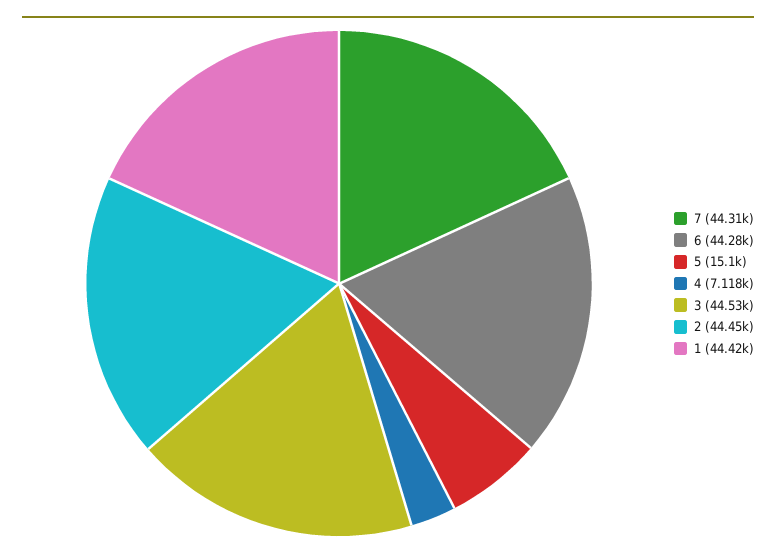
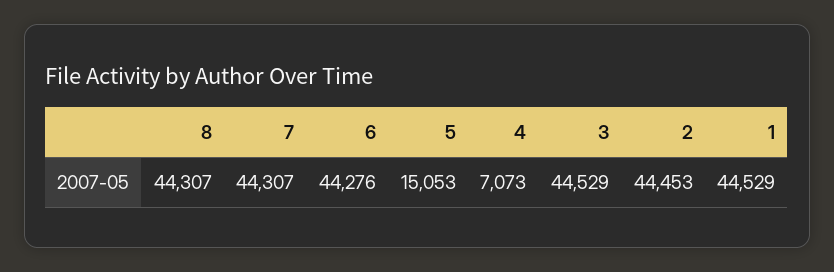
  {
    "7": 44307,
    "6": 44276,
-   "5": 15100,
+   "5": 15053,
-   "4": 7118,
+   "4": 7073,
    "3": 44529,
    "2": 44453,
-   "1": 44420
+   "1": 44529,
+   "8": 44307
  }

